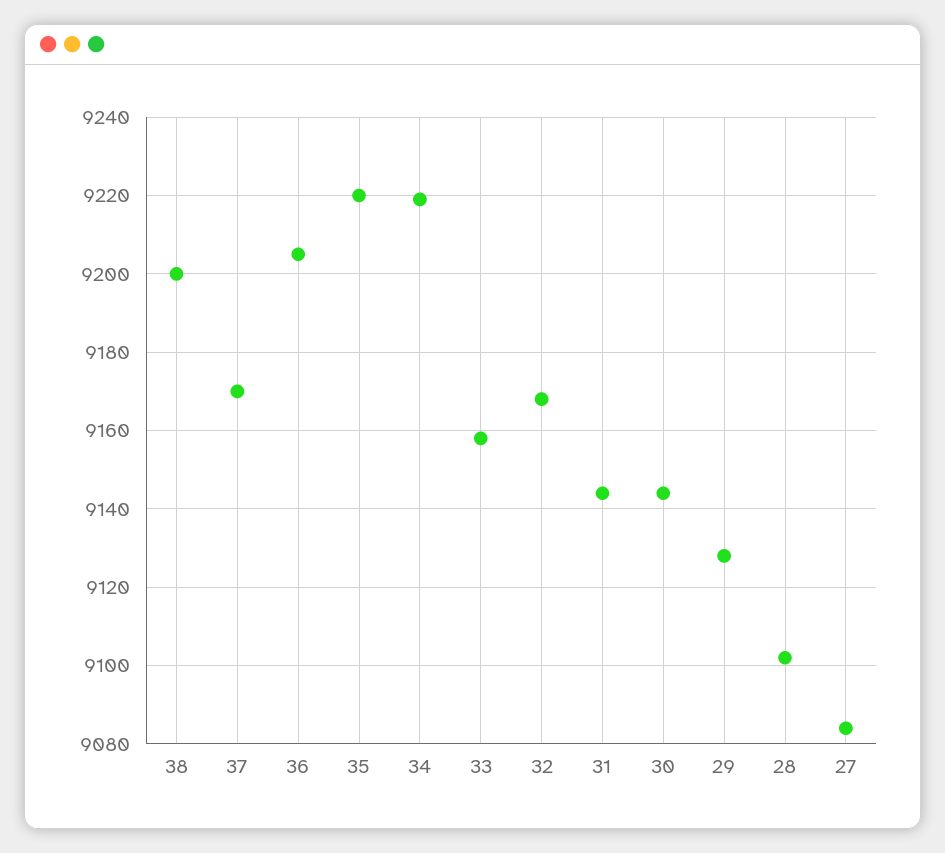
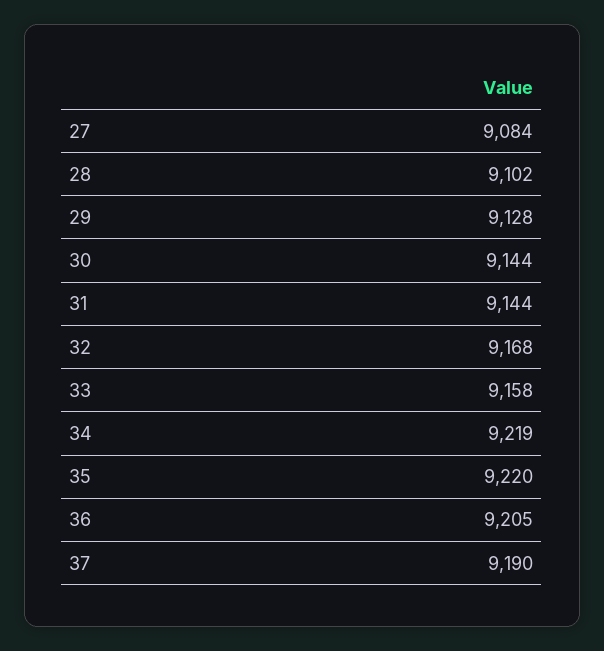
  {
-   "38": 9200,
-   "37": 9170,
+   "37": 9190,
    "36": 9205,
    "35": 9220,
    "34": 9219,
    "33": 9158,
    "32": 9168,
    "31": 9144,
    "30": 9144,
    "29": 9128,
    "28": 9102,
    "27": 9084
  }

